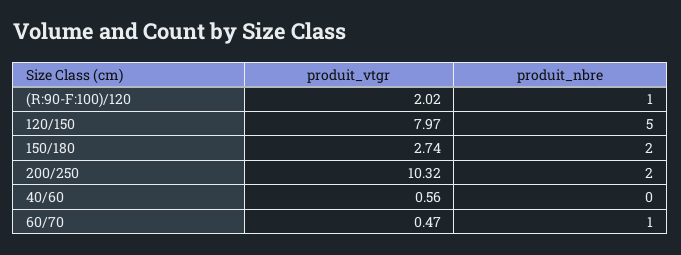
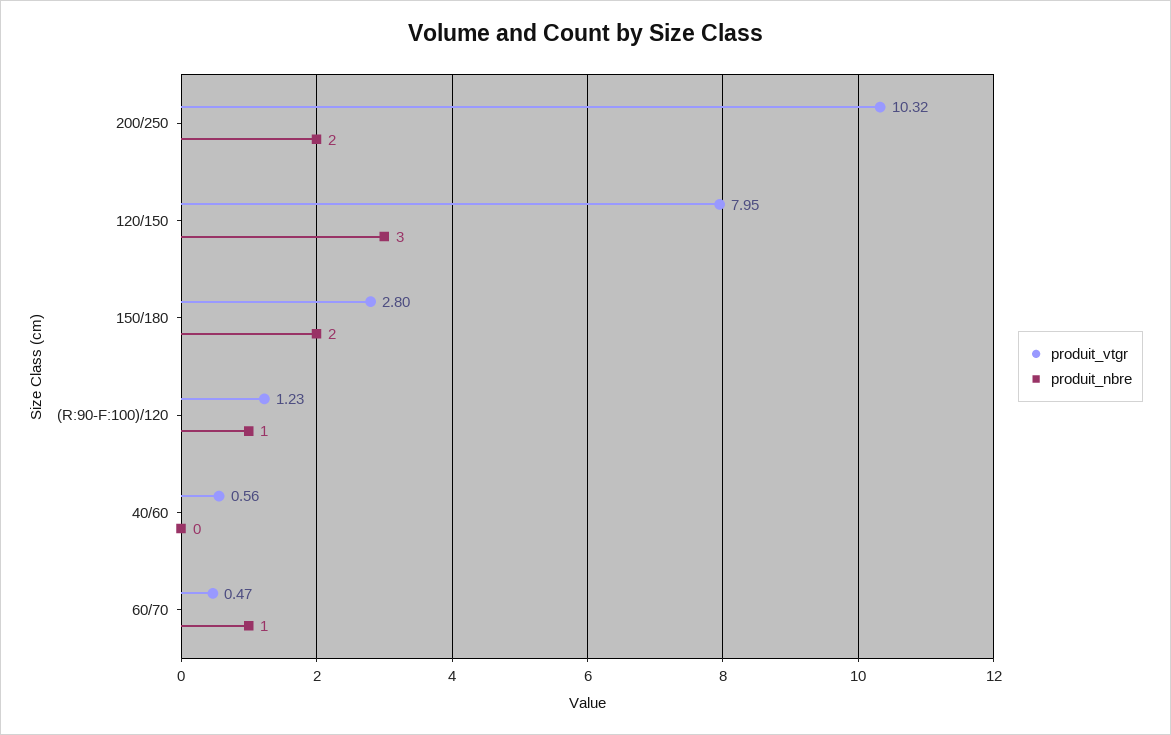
  {
    "produit_vtgr": {
-     "(R:90-F:100)/120": 2.02,
+     "(R:90-F:100)/120": 1.23,
-     "120/150": 7.97,
+     "120/150": 7.95,
-     "150/180": 2.74,
+     "150/180": 2.8,
      "200/250": 10.32,
      "40/60": 0.56,
      "60/70": 0.47
    },
    "produit_nbre": {
      "(R:90-F:100)/120": 1,
-     "120/150": 5,
+     "120/150": 3,
      "150/180": 2,
      "200/250": 2,
      "40/60": 0,
      "60/70": 1
    }
  }

